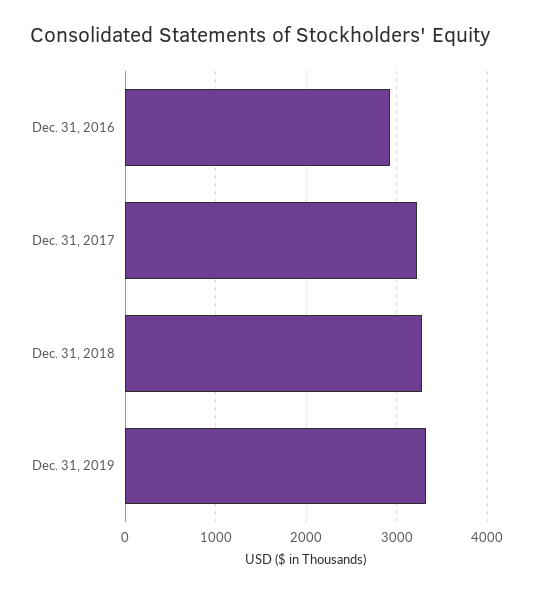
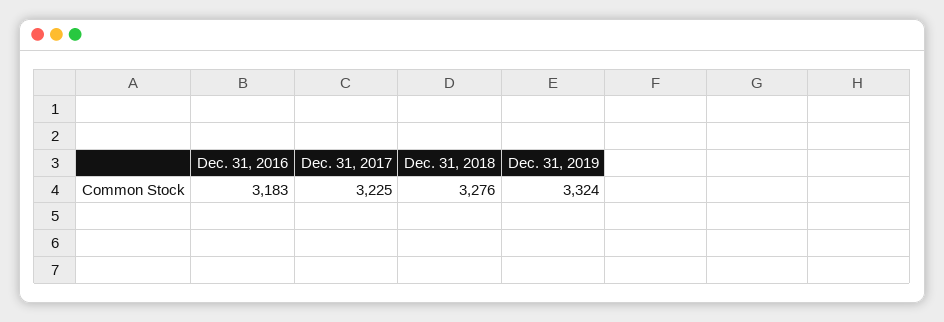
  {
-   "Dec. 31, 2016": 2900,
+   "Dec. 31, 2016": 3183,
    "Dec. 31, 2017": 3225,
    "Dec. 31, 2018": 3276,
    "Dec. 31, 2019": 3324
  }

